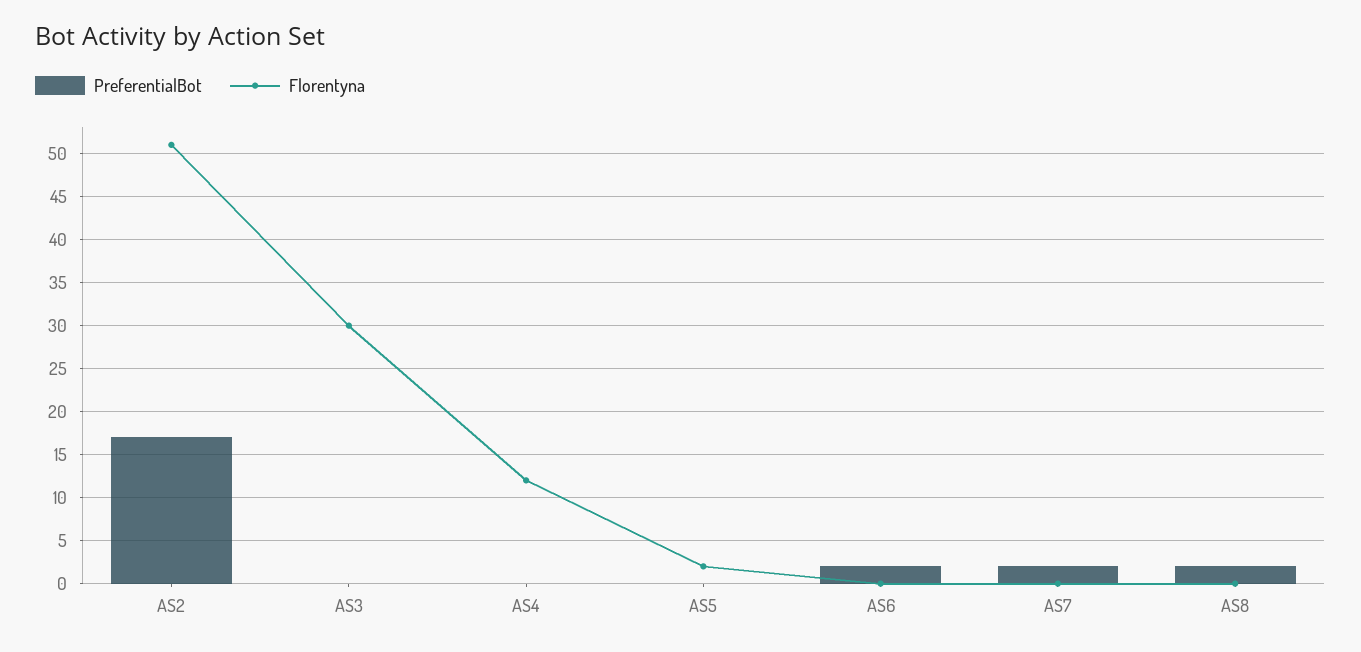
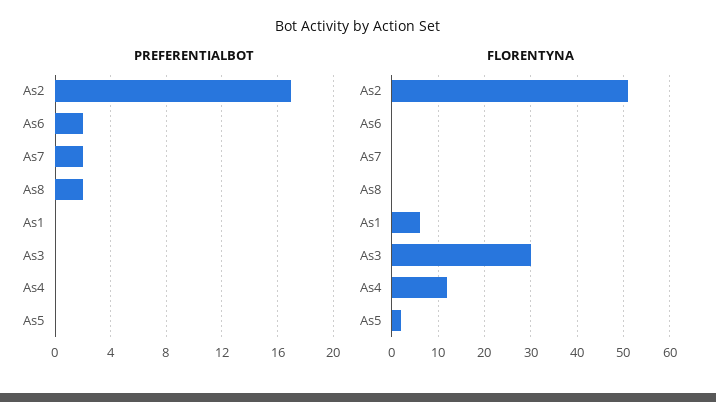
  {
    "PreferentialBot": {
      "AS2": 17,
      "AS3": 0,
      "AS4": 0,
      "AS5": 0,
      "AS6": 2,
      "AS7": 2,
-     "AS8": 2
+     "AS8": 2,
+     "As1": 0
    },
    "Florentyna": {
      "AS2": 51,
      "AS3": 30,
      "AS4": 12,
      "AS5": 2,
      "AS6": 0,
      "AS7": 0,
-     "AS8": 0
+     "AS8": 0,
+     "As1": 5
    }
  }

